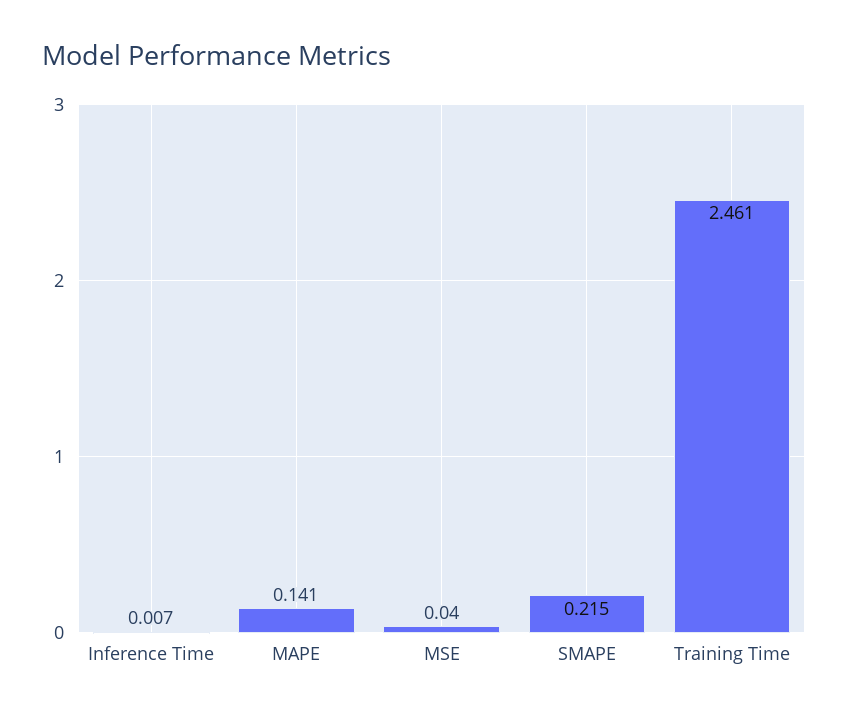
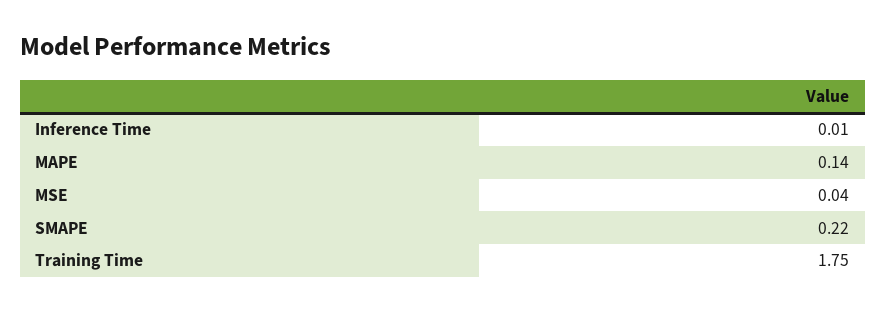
  {
    "Inference Time": 0.007,
    "MAPE": 0.141,
    "MSE": 0.04,
    "SMAPE": 0.215,
-   "Training Time": 2.461
+   "Training Time": 1.75
  }

